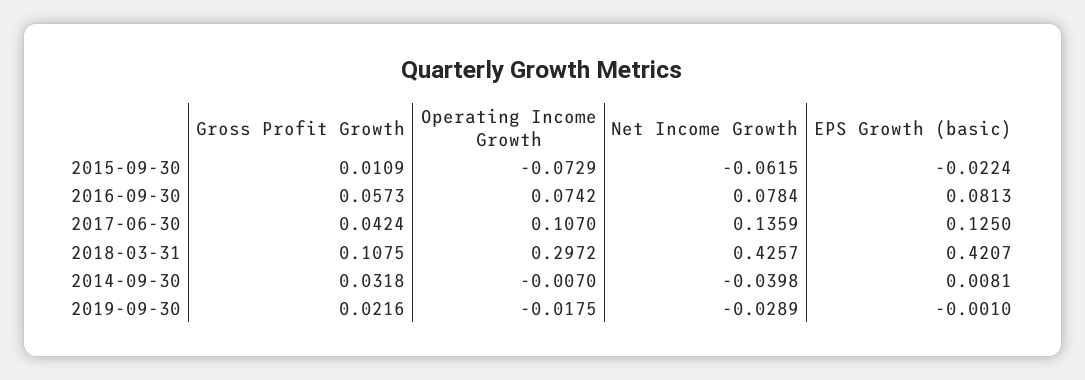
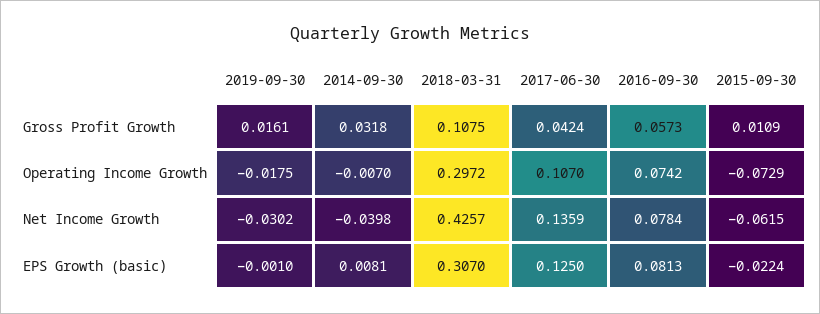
  {
    "Gross Profit Growth": {
      "2015-09-30": 0.0109,
      "2016-09-30": 0.0573,
      "2017-06-30": 0.0424,
      "2018-03-31": 0.1075,
      "2014-09-30": 0.0318,
-     "2019-09-30": 0.0216
+     "2019-09-30": 0.0161
    },
    "Operating Income Growth": {
      "2015-09-30": -0.0729,
      "2016-09-30": 0.0742,
      "2017-06-30": 0.107,
      "2018-03-31": 0.2972,
      "2014-09-30": -0.007,
      "2019-09-30": -0.0175
    },
    "Net Income Growth": {
      "2015-09-30": -0.0615,
      "2016-09-30": 0.0784,
      "2017-06-30": 0.1359,
      "2018-03-31": 0.4257,
      "2014-09-30": -0.0398,
-     "2019-09-30": -0.0289
+     "2019-09-30": -0.0302
    },
    "EPS Growth (basic)": {
      "2015-09-30": -0.0224,
      "2016-09-30": 0.0813,
      "2017-06-30": 0.125,
-     "2018-03-31": 0.4207,
+     "2018-03-31": 0.307,
      "2014-09-30": 0.0081,
      "2019-09-30": -0.001
    }
  }

